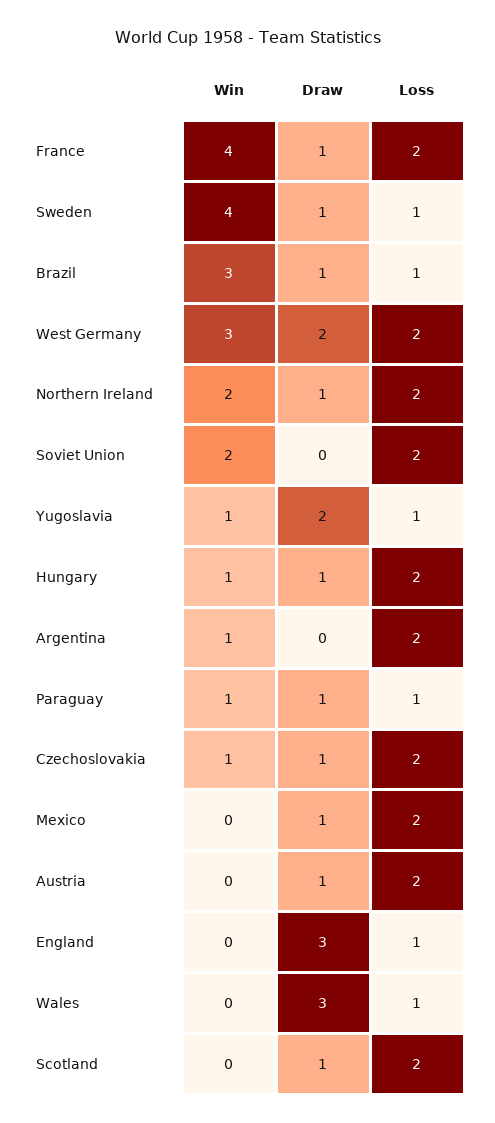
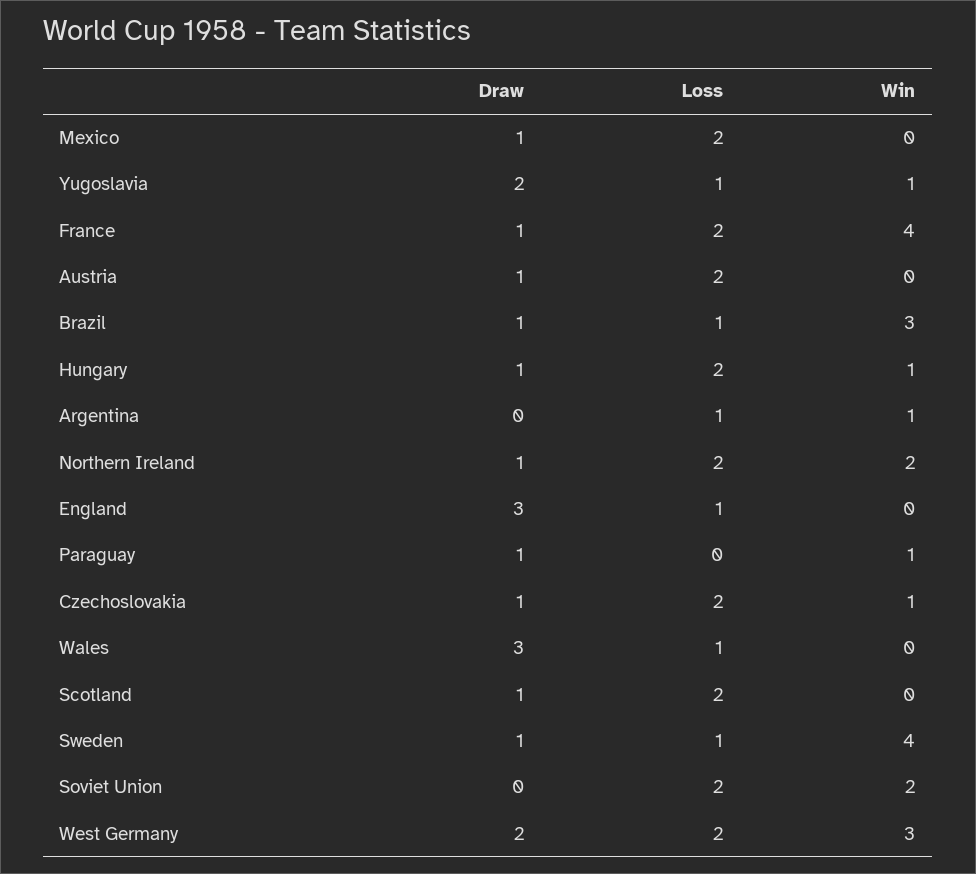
  {
    "Win": {
      "France": 4,
      "Sweden": 4,
      "Brazil": 3,
      "West Germany": 3,
      "Northern Ireland": 2,
      "Soviet Union": 2,
      "Yugoslavia": 1,
      "Hungary": 1,
      "Argentina": 1,
      "Paraguay": 1,
      "Czechoslovakia": 1,
      "Mexico": 0,
      "Austria": 0,
      "England": 0,
      "Wales": 0,
      "Scotland": 0
    },
    "Draw": {
      "France": 1,
      "Sweden": 1,
      "Brazil": 1,
      "West Germany": 2,
      "Northern Ireland": 1,
      "Soviet Union": 0,
      "Yugoslavia": 2,
      "Hungary": 1,
      "Argentina": 0,
      "Paraguay": 1,
      "Czechoslovakia": 1,
      "Mexico": 1,
      "Austria": 1,
      "England": 3,
      "Wales": 3,
      "Scotland": 1
    },
    "Loss": {
      "France": 2,
      "Sweden": 1,
      "Brazil": 1,
      "West Germany": 2,
      "Northern Ireland": 2,
      "Soviet Union": 2,
      "Yugoslavia": 1,
      "Hungary": 2,
-     "Argentina": 2,
+     "Argentina": 1,
-     "Paraguay": 1,
+     "Paraguay": 0,
      "Czechoslovakia": 2,
      "Mexico": 2,
      "Austria": 2,
      "England": 1,
      "Wales": 1,
      "Scotland": 2
    }
  }

